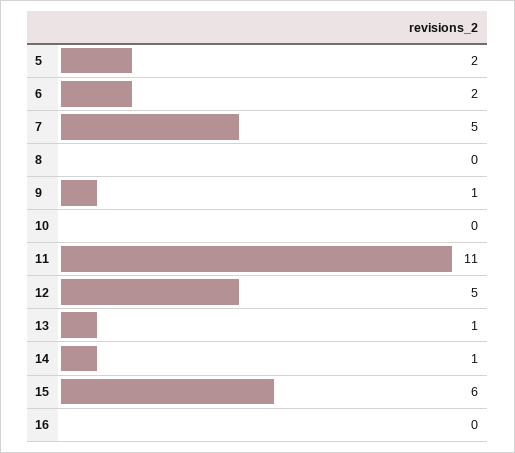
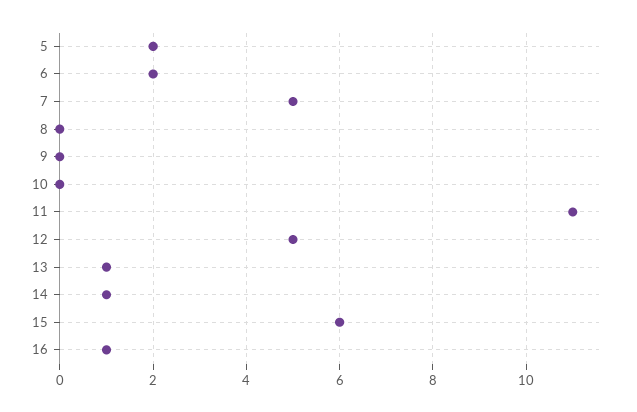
  {
    "5": 2,
    "6": 2,
    "7": 5,
    "8": 0,
-   "9": 1,
+   "9": 0,
    "10": 0,
    "11": 11,
    "12": 5,
    "13": 1,
    "14": 1,
    "15": 6,
-   "16": 0
+   "16": 1
  }

